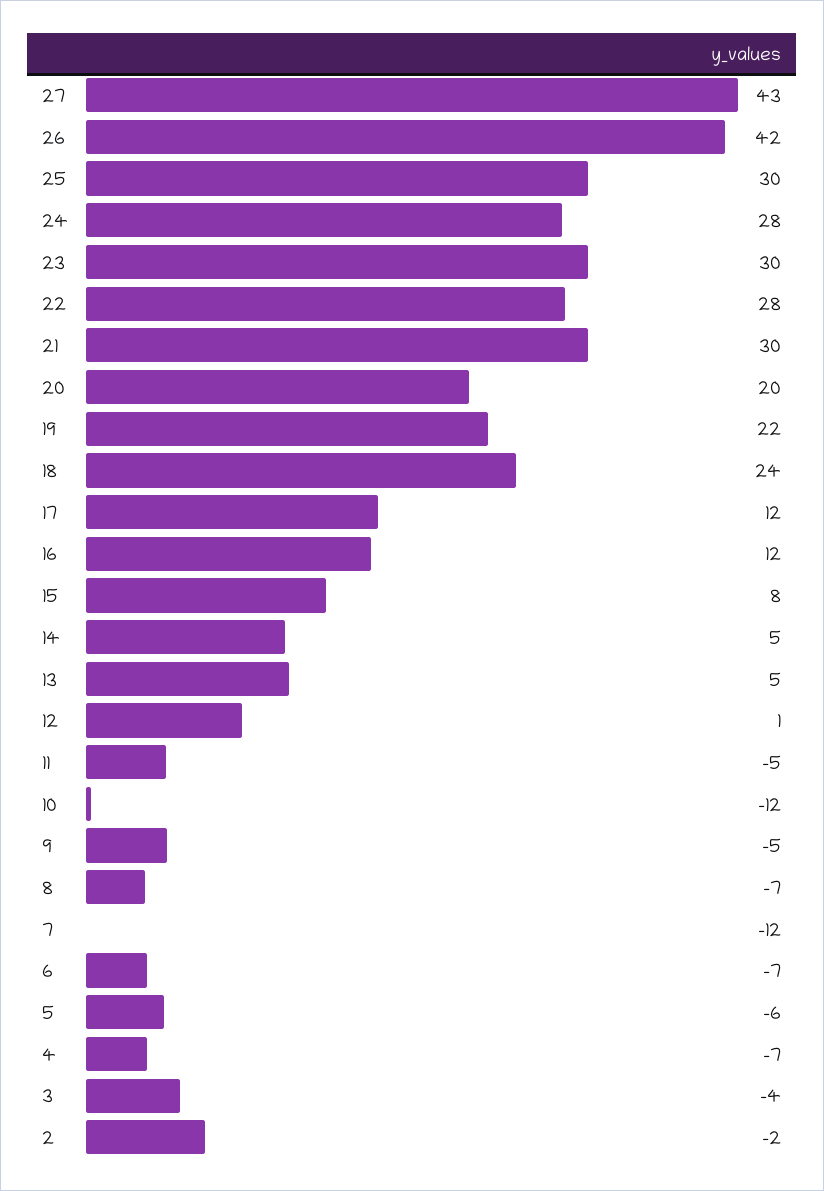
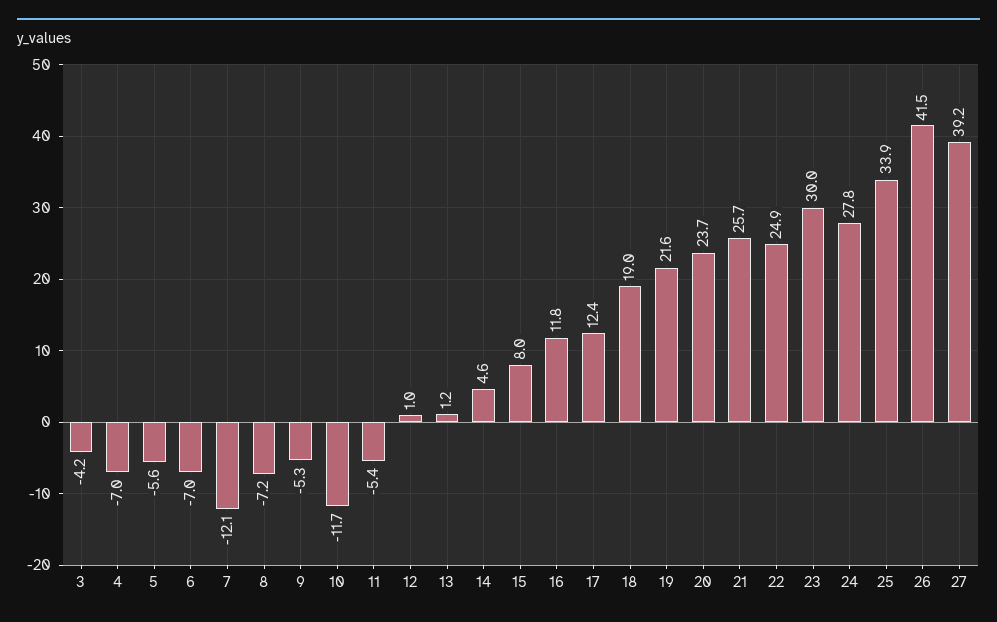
  {
-   "27": 43,
+   "27": 39.2,
    "26": 41.5,
-   "25": 30,
+   "25": 33.9,
    "24": 27.8,
    "23": 30,
-   "22": 28,
+   "22": 24.9,
-   "21": 30,
+   "21": 25.7,
-   "20": 20,
+   "20": 23.7,
    "19": 21.6,
-   "18": 24,
+   "18": 19,
    "17": 12.4,
    "16": 11.8,
    "15": 8,
    "14": 4.6,
-   "13": 5,
+   "13": 1.2,
    "12": 1,
    "11": -5.4,
    "10": -11.7,
    "9": -5.3,
    "8": -7.2,
    "7": -12.1,
    "6": -7,
    "5": -5.6,
    "4": -7,
-   "3": -4.2,
+   "3": -4.2
-   "2": -2
  }

